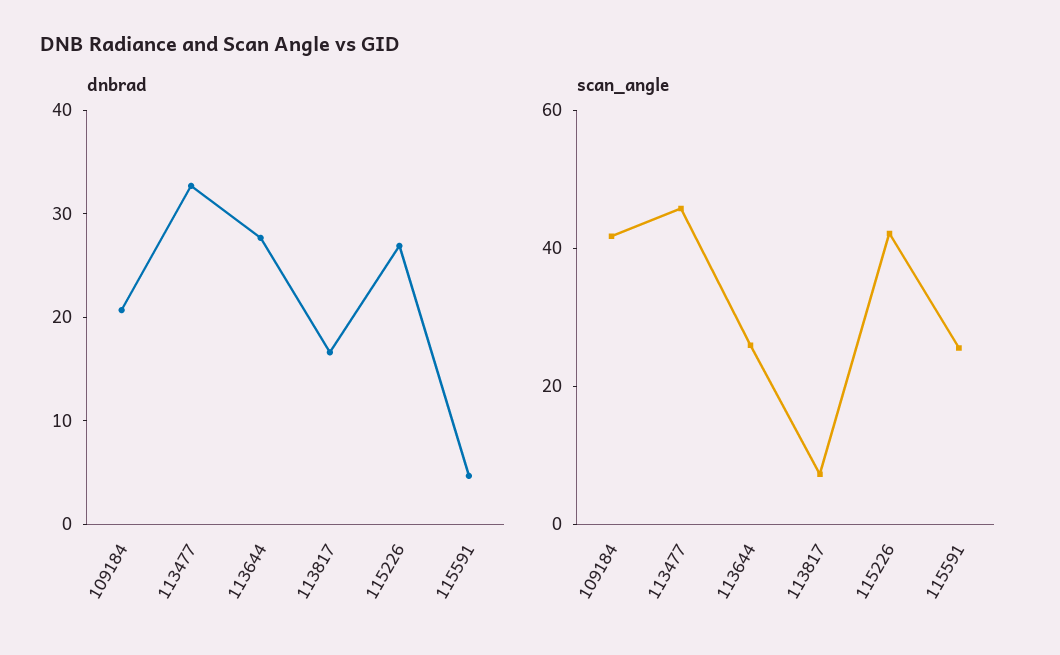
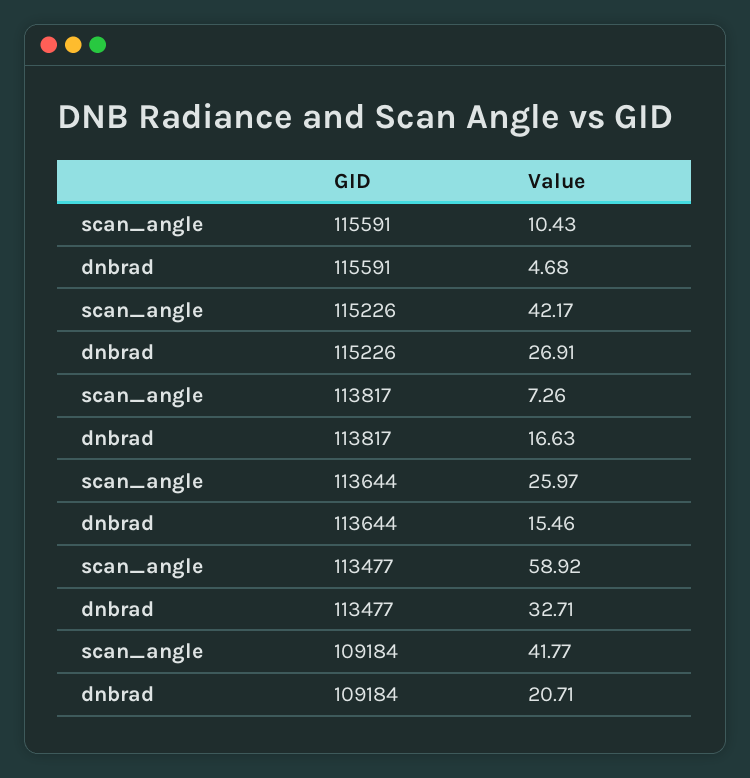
  {
    "dnbrad": {
      "109184": 20.71,
      "113477": 32.71,
-     "113644": 28,
+     "113644": 15.46,
      "113817": 16.63,
      "115226": 26.91,
      "115591": 4.68
    },
    "scan_angle": {
      "109184": 41.77,
-     "113477": 45,
+     "113477": 58.92,
      "113644": 25.97,
      "113817": 7.26,
      "115226": 42.17,
-     "115591": 25
+     "115591": 10.43
    }
  }

